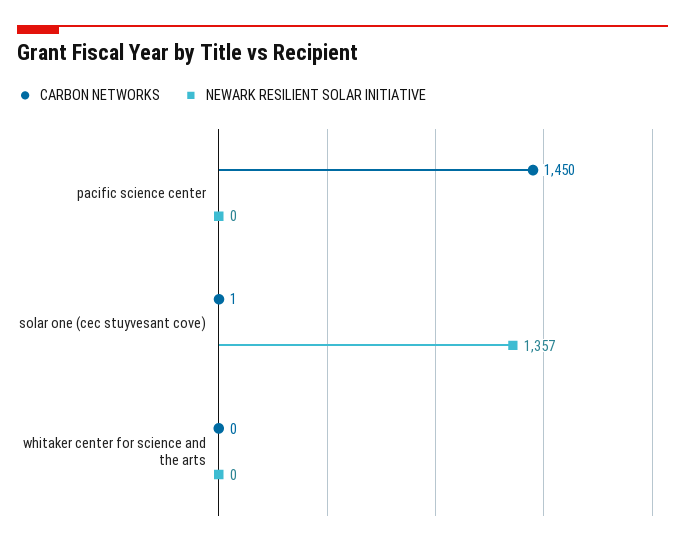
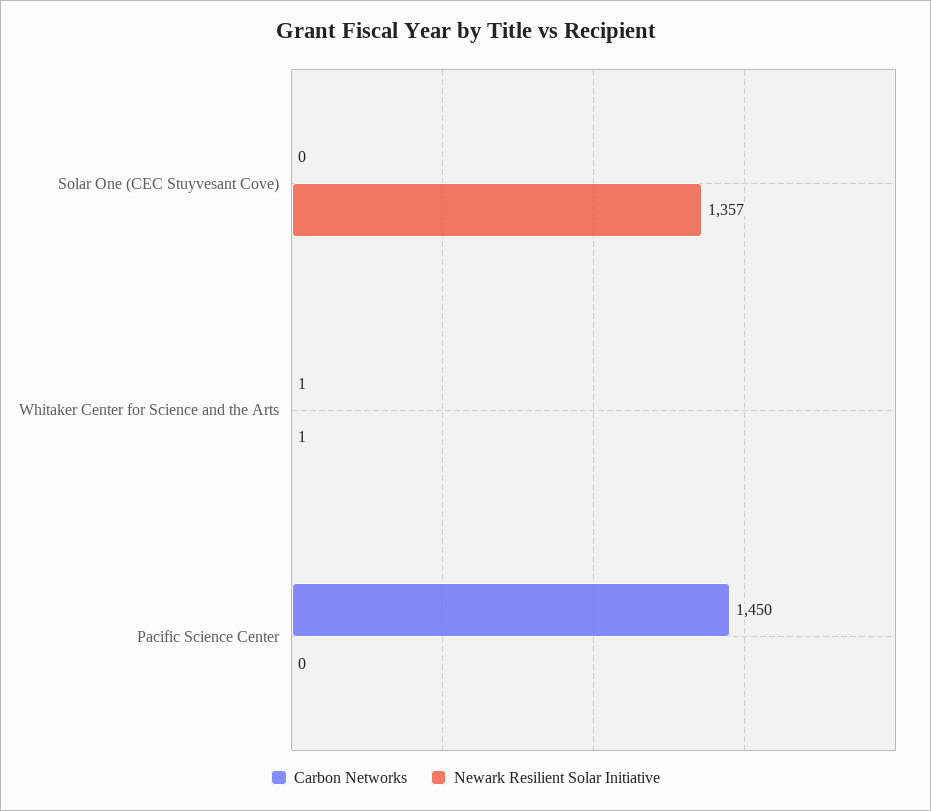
  {
    "CARBON NETWORKS": {
      "pacific science center": 1450,
-     "solar one (cec stuyvesant cove)": 1,
+     "solar one (cec stuyvesant cove)": 0,
-     "whitaker center for science and the arts": 0
+     "whitaker center for science and the arts": 1
    },
    "NEWARK RESILIENT SOLAR INITIATIVE": {
      "pacific science center": 0,
      "solar one (cec stuyvesant cove)": 1357,
-     "whitaker center for science and the arts": 0
+     "whitaker center for science and the arts": 1
    }
  }

